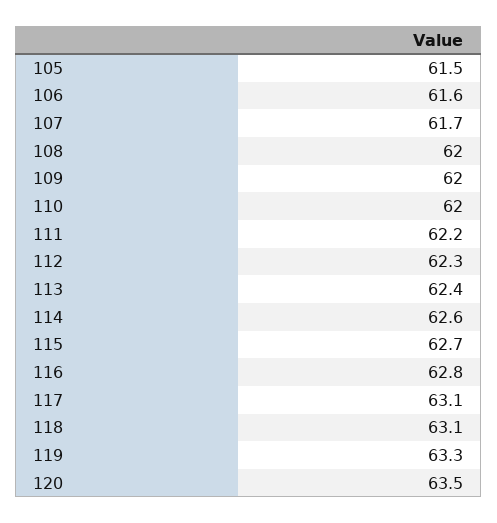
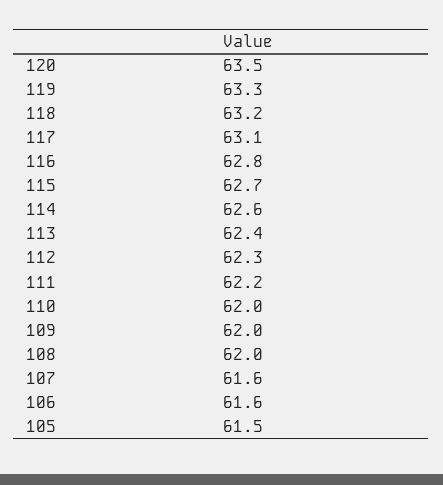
  {
    "105": 61.5,
    "106": 61.6,
-   "107": 61.7,
+   "107": 61.6,
    "108": 62,
    "109": 62,
    "110": 62,
    "111": 62.2,
    "112": 62.3,
    "113": 62.4,
    "114": 62.6,
    "115": 62.7,
    "116": 62.8,
    "117": 63.1,
-   "118": 63.1,
+   "118": 63.2,
    "119": 63.3,
    "120": 63.5
  }

